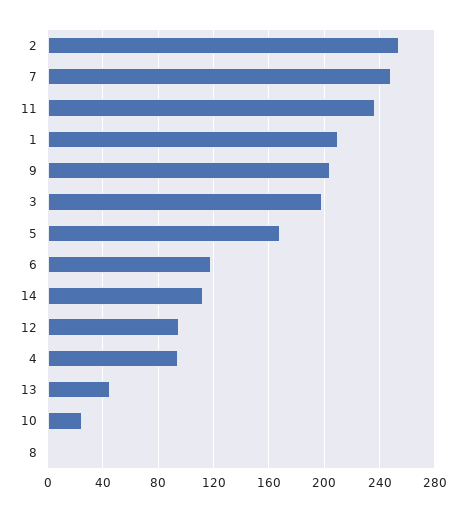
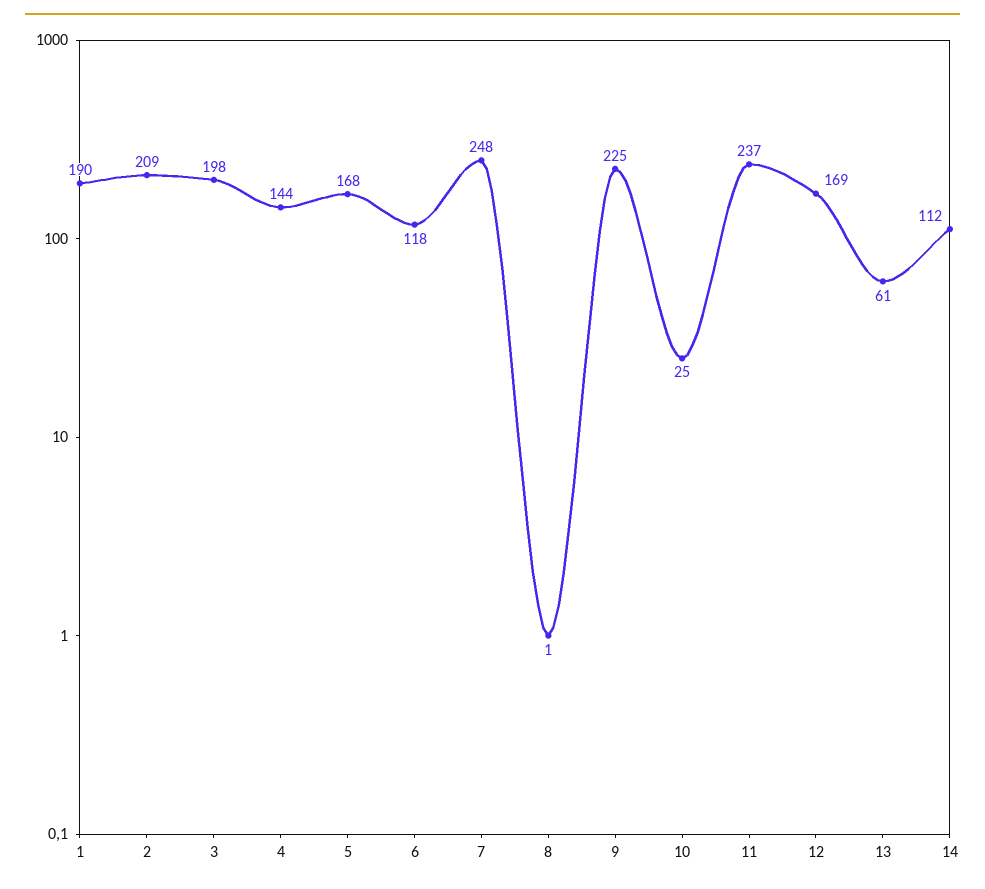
  {
-   "2": 255,
+   "2": 209,
    "7": 248,
    "11": 237,
-   "1": 210,
+   "1": 190,
-   "9": 205,
+   "9": 225,
    "3": 198,
    "5": 168,
    "6": 118,
    "14": 112,
-   "12": 95,
+   "12": 169,
-   "4": 95,
+   "4": 144,
-   "13": 45,
+   "13": 61,
    "10": 25,
    "8": 1
  }

